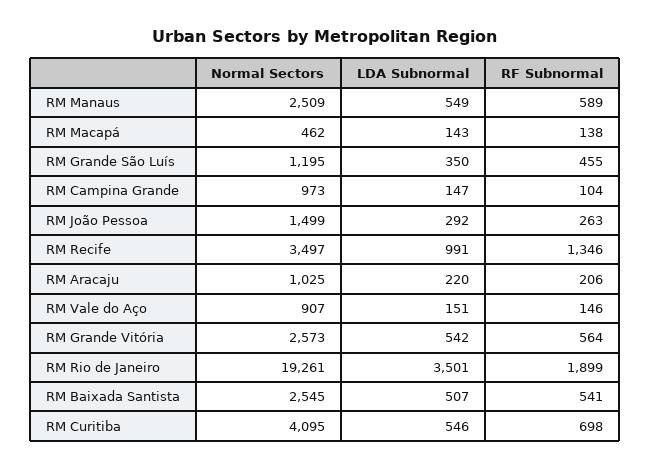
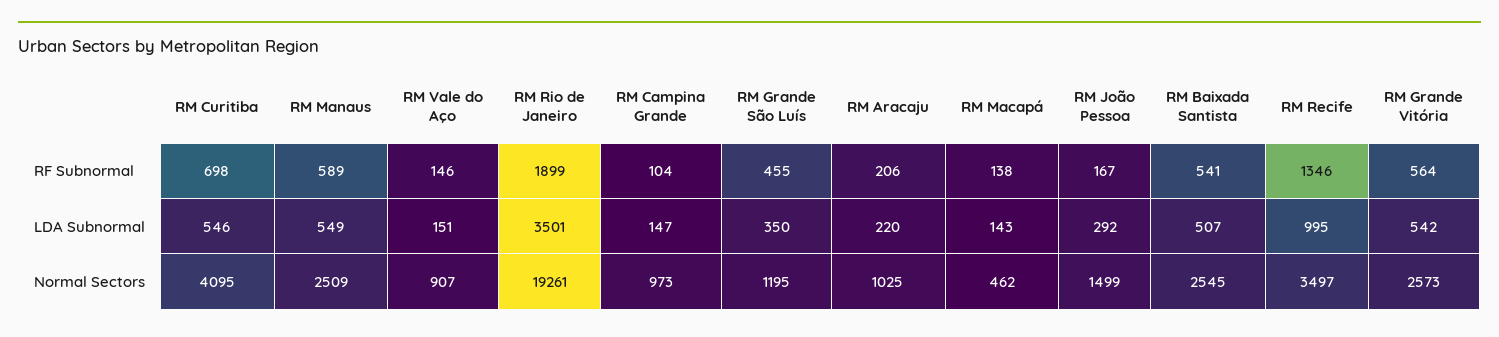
  {
    "Normal Sectors": {
      "RM Manaus": 2509,
      "RM Macapá": 462,
      "RM Grande São Luís": 1195,
      "RM Campina Grande": 973,
      "RM João Pessoa": 1499,
      "RM Recife": 3497,
      "RM Aracaju": 1025,
      "RM Vale do Aço": 907,
      "RM Grande Vitória": 2573,
      "RM Rio de Janeiro": 19261,
      "RM Baixada Santista": 2545,
      "RM Curitiba": 4095
    },
    "LDA Subnormal": {
      "RM Manaus": 549,
      "RM Macapá": 143,
      "RM Grande São Luís": 350,
      "RM Campina Grande": 147,
      "RM João Pessoa": 292,
-     "RM Recife": 991,
+     "RM Recife": 995,
      "RM Aracaju": 220,
      "RM Vale do Aço": 151,
      "RM Grande Vitória": 542,
      "RM Rio de Janeiro": 3501,
      "RM Baixada Santista": 507,
      "RM Curitiba": 546
    },
    "RF Subnormal": {
      "RM Manaus": 589,
      "RM Macapá": 138,
      "RM Grande São Luís": 455,
      "RM Campina Grande": 104,
-     "RM João Pessoa": 263,
+     "RM João Pessoa": 167,
      "RM Recife": 1346,
      "RM Aracaju": 206,
      "RM Vale do Aço": 146,
      "RM Grande Vitória": 564,
      "RM Rio de Janeiro": 1899,
      "RM Baixada Santista": 541,
      "RM Curitiba": 698
    }
  }

